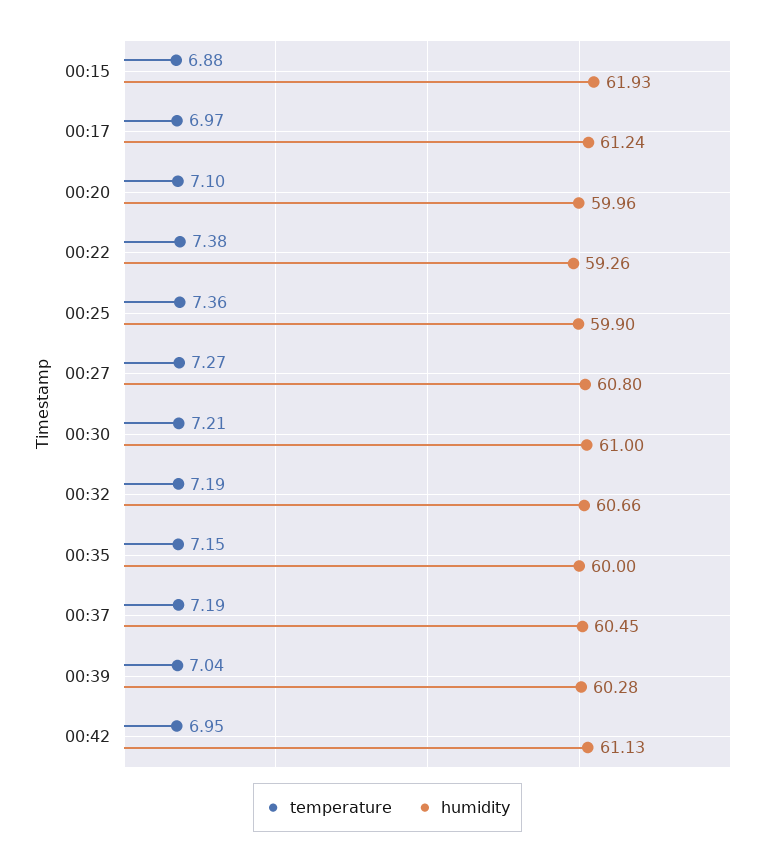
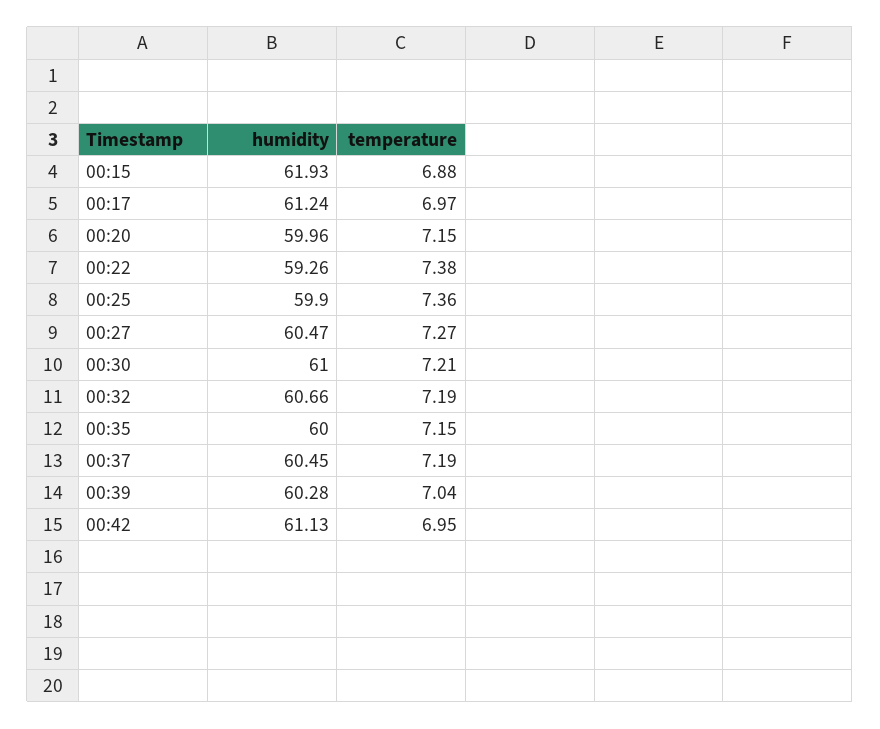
  {
    "temperature": {
      "00:15": 6.88,
      "00:17": 6.97,
-     "00:20": 7.1,
+     "00:20": 7.15,
      "00:22": 7.38,
      "00:25": 7.36,
      "00:27": 7.27,
      "00:30": 7.21,
      "00:32": 7.19,
      "00:35": 7.15,
      "00:37": 7.19,
      "00:39": 7.04,
      "00:42": 6.95
    },
    "humidity": {
      "00:15": 61.93,
      "00:17": 61.24,
      "00:20": 59.96,
      "00:22": 59.26,
      "00:25": 59.9,
-     "00:27": 60.8,
+     "00:27": 60.47,
      "00:30": 61,
      "00:32": 60.66,
      "00:35": 60,
      "00:37": 60.45,
      "00:39": 60.28,
      "00:42": 61.13
    }
  }

